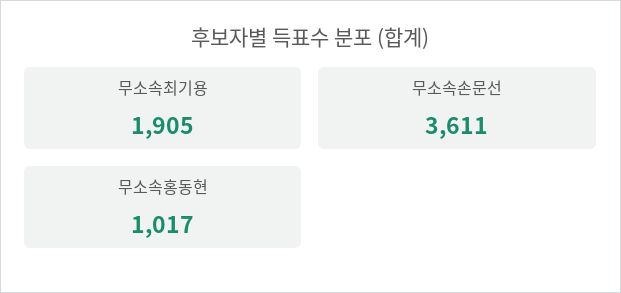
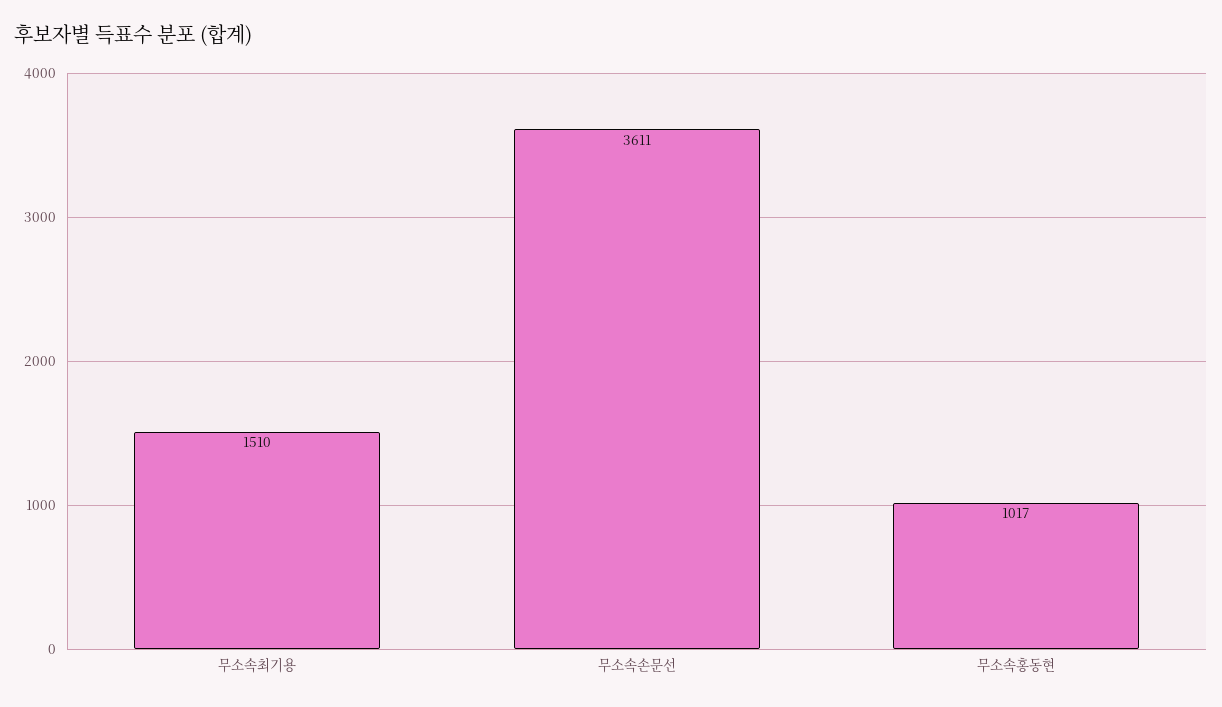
  {
-   "무소속최기용": 1905,
+   "무소속최기용": 1510,
    "무소속손문선": 3611,
    "무소속홍동현": 1017
  }

